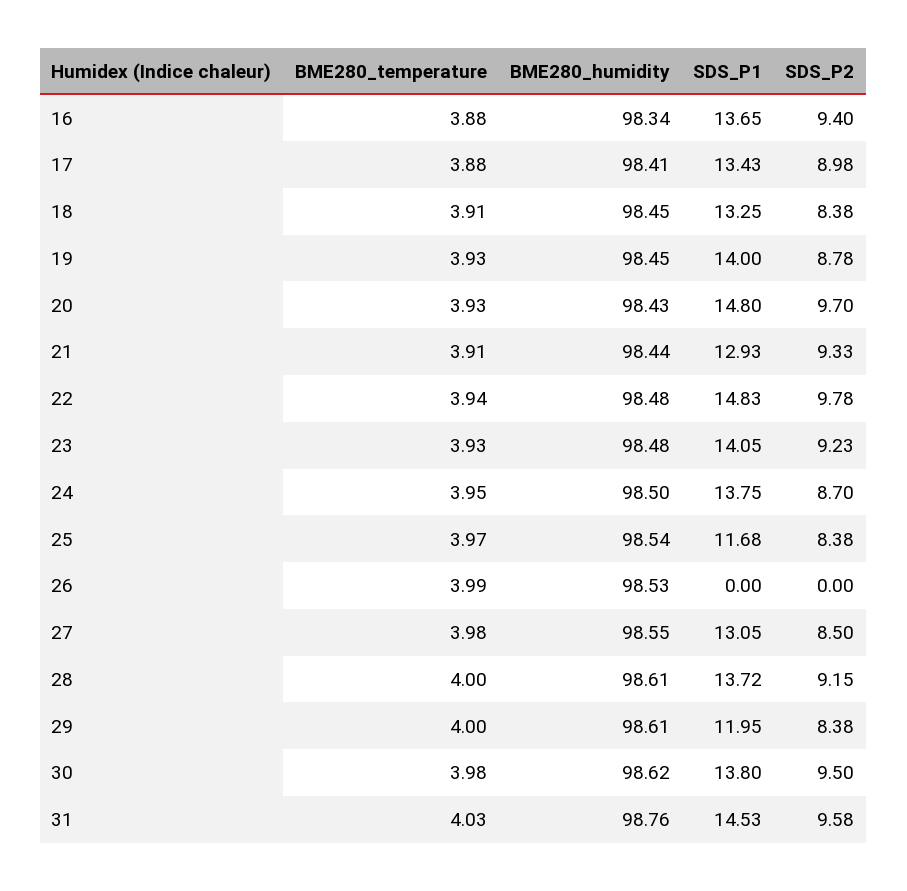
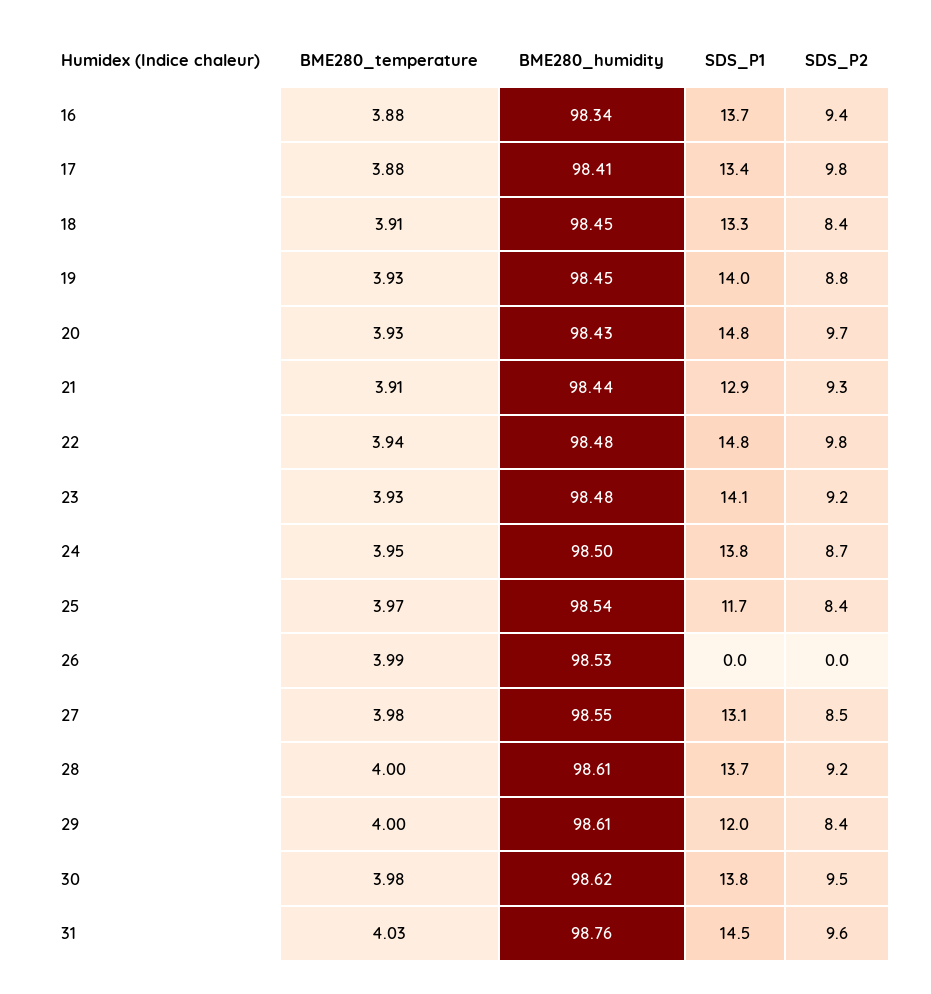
  {
    "BME280_temperature": {
      "16": 3.88,
      "17": 3.88,
      "18": 3.91,
      "19": 3.93,
      "20": 3.93,
      "21": 3.91,
      "22": 3.94,
      "23": 3.93,
      "24": 3.95,
      "25": 3.97,
      "26": 3.99,
      "27": 3.98,
      "28": 4,
      "29": 4,
      "30": 3.98,
      "31": 4.03
    },
    "BME280_humidity": {
      "16": 98.34,
      "17": 98.41,
      "18": 98.45,
      "19": 98.45,
      "20": 98.43,
      "21": 98.44,
      "22": 98.48,
      "23": 98.48,
      "24": 98.5,
      "25": 98.54,
      "26": 98.53,
      "27": 98.55,
      "28": 98.61,
      "29": 98.61,
      "30": 98.62,
      "31": 98.76
    },
    "SDS_P1": {
      "16": 13.65,
      "17": 13.43,
      "18": 13.25,
      "19": 14,
      "20": 14.8,
      "21": 12.93,
      "22": 14.83,
      "23": 14.05,
      "24": 13.75,
      "25": 11.68,
      "26": 0,
      "27": 13.05,
      "28": 13.72,
      "29": 11.95,
      "30": 13.8,
      "31": 14.53
    },
    "SDS_P2": {
      "16": 9.4,
-     "17": 8.98,
+     "17": 9.8,
      "18": 8.38,
      "19": 8.78,
      "20": 9.7,
      "21": 9.33,
      "22": 9.78,
      "23": 9.23,
      "24": 8.7,
      "25": 8.38,
      "26": 0,
      "27": 8.5,
      "28": 9.15,
      "29": 8.38,
      "30": 9.5,
      "31": 9.58
    }
  }

